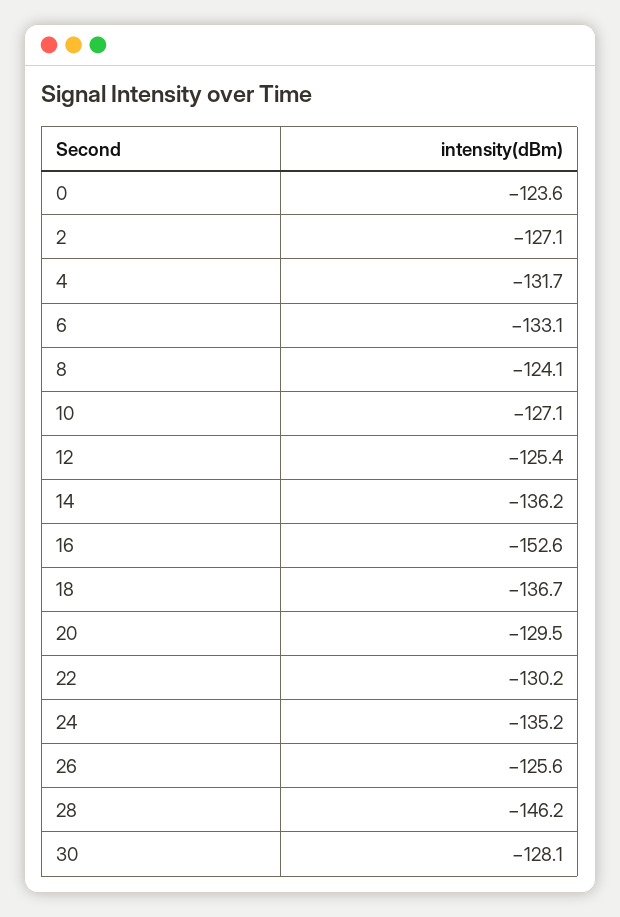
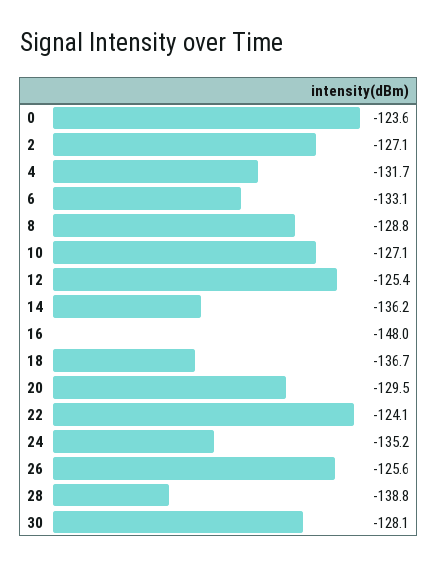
  {
    "0": -123.6,
    "2": -127.1,
    "4": -131.7,
    "6": -133.1,
-   "8": -124.1,
+   "8": -128.8,
    "10": -127.1,
    "12": -125.4,
    "14": -136.2,
-   "16": -152.6,
+   "16": -148,
    "18": -136.7,
    "20": -129.5,
-   "22": -130.2,
+   "22": -124.1,
    "24": -135.2,
    "26": -125.6,
-   "28": -146.2,
+   "28": -138.8,
    "30": -128.1
  }

